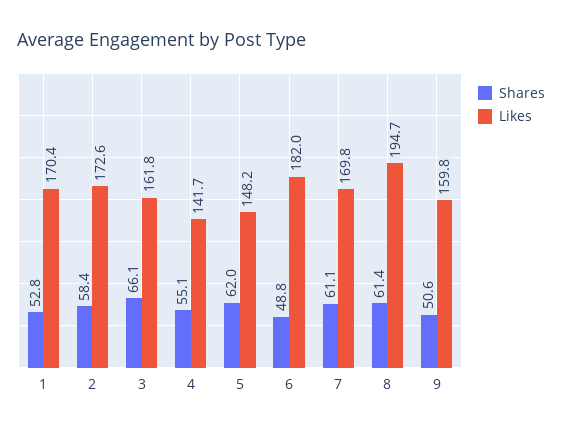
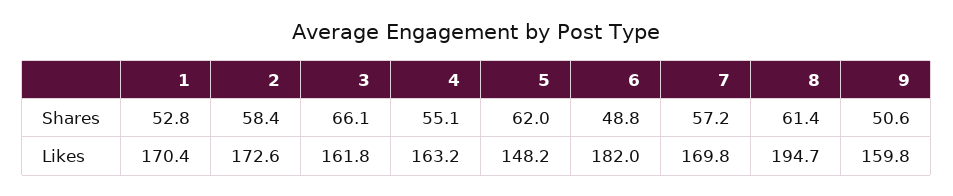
  {
    "Shares": {
      "1": 52.8,
      "2": 58.4,
      "3": 66.1,
      "4": 55.1,
      "5": 62,
      "6": 48.8,
-     "7": 61.1,
+     "7": 57.2,
      "8": 61.4,
      "9": 50.6
    },
    "Likes": {
      "1": 170.4,
      "2": 172.6,
      "3": 161.8,
-     "4": 141.7,
+     "4": 163.2,
      "5": 148.2,
      "6": 182,
      "7": 169.8,
      "8": 194.7,
      "9": 159.8
    }
  }

